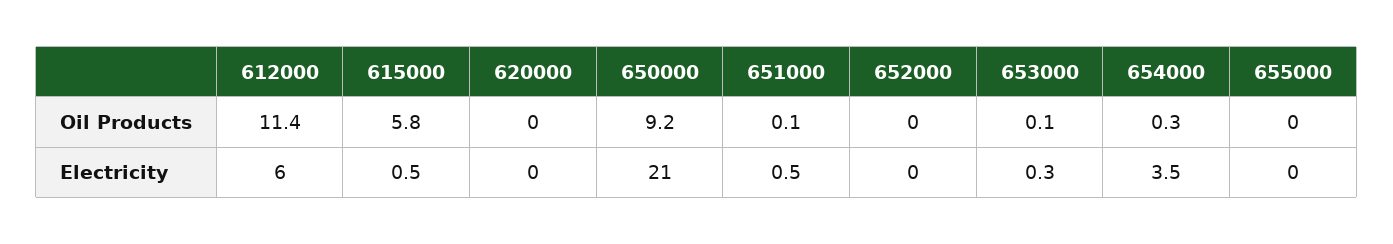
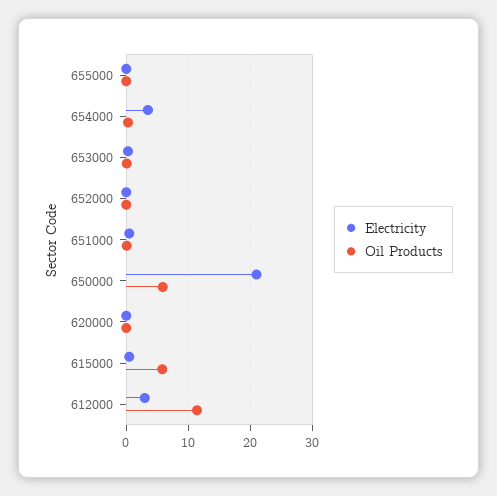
  {
    "Oil Products": {
      "612000": 11.4,
      "615000": 5.8,
      "620000": 0,
-     "650000": 9.2,
+     "650000": 6,
      "651000": 0.1,
      "652000": 0,
      "653000": 0.1,
      "654000": 0.3,
      "655000": 0
    },
    "Electricity": {
-     "612000": 6,
+     "612000": 3,
      "615000": 0.5,
      "620000": 0,
      "650000": 21,
      "651000": 0.5,
      "652000": 0,
      "653000": 0.3,
      "654000": 3.5,
      "655000": 0
    }
  }

